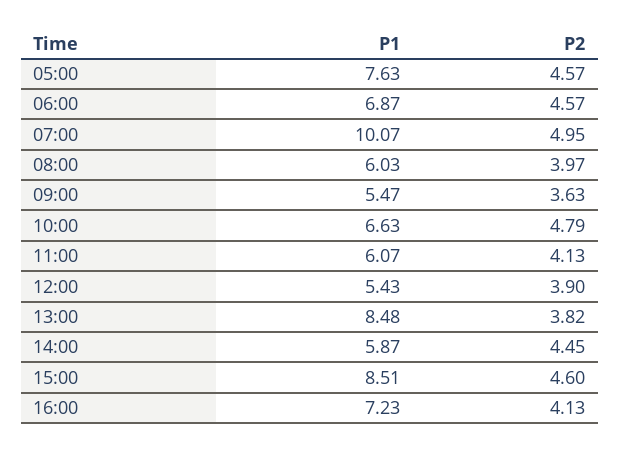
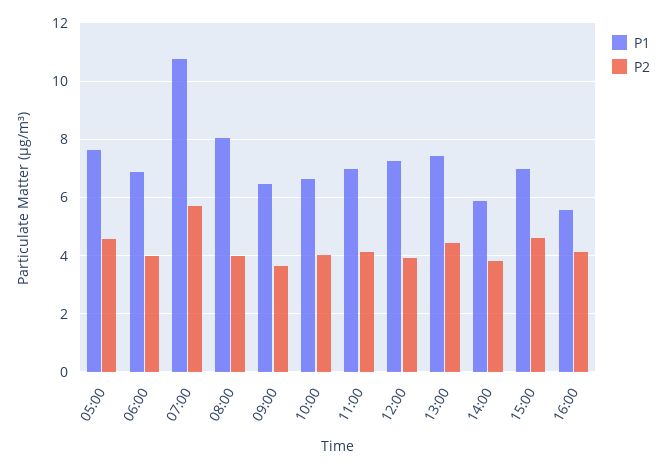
  {
    "P1": {
      "05:00": 7.63,
      "06:00": 6.87,
-     "07:00": 10.07,
+     "07:00": 10.75,
-     "08:00": 6.03,
+     "08:00": 8,
-     "09:00": 5.47,
+     "09:00": 6.5,
      "10:00": 6.63,
-     "11:00": 6.07,
+     "11:00": 7,
-     "12:00": 5.43,
+     "12:00": 7.25,
-     "13:00": 8.48,
+     "13:00": 7.5,
      "14:00": 5.87,
-     "15:00": 8.51,
+     "15:00": 7,
-     "16:00": 7.23
+     "16:00": 5.5
    },
    "P2": {
      "05:00": 4.57,
-     "06:00": 4.57,
+     "06:00": 4,
-     "07:00": 4.95,
+     "07:00": 5.75,
      "08:00": 3.97,
      "09:00": 3.63,
-     "10:00": 4.79,
+     "10:00": 4,
      "11:00": 4.13,
      "12:00": 3.9,
-     "13:00": 3.82,
+     "13:00": 4.5,
-     "14:00": 4.45,
+     "14:00": 3.75,
      "15:00": 4.6,
      "16:00": 4.13
    }
  }

